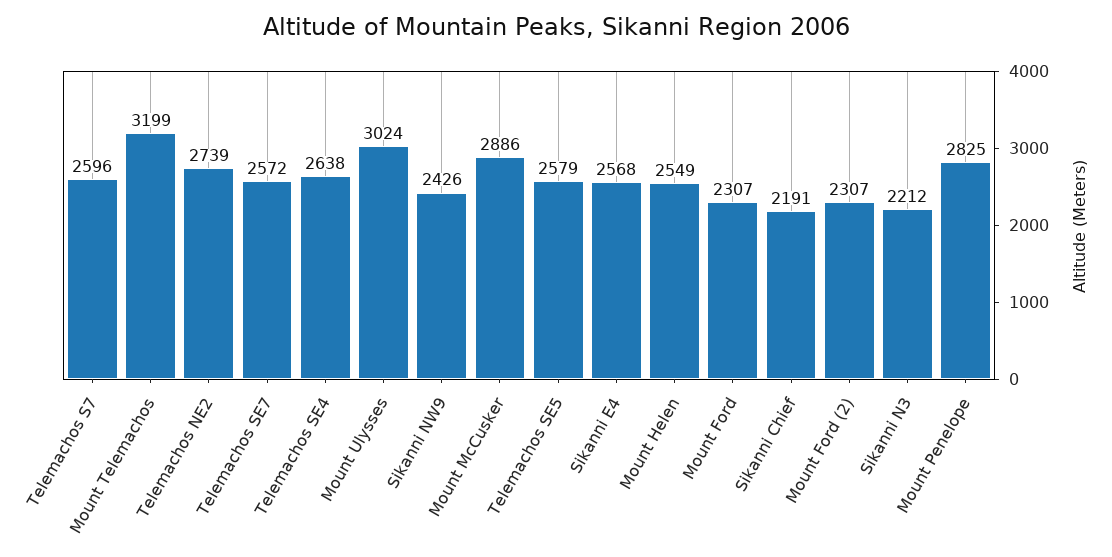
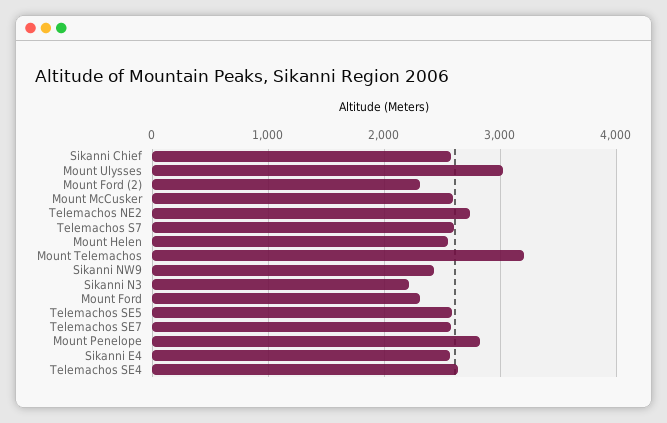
  {
    "Telemachos S7": 2596,
    "Mount Telemachos": 3199,
    "Telemachos NE2": 2739,
    "Telemachos SE7": 2572,
    "Telemachos SE4": 2638,
    "Mount Ulysses": 3024,
    "Sikanni NW9": 2426,
-   "Mount McCusker": 2886,
+   "Mount McCusker": 2600,
    "Telemachos SE5": 2579,
    "Sikanni E4": 2568,
    "Mount Helen": 2549,
    "Mount Ford": 2307,
-   "Sikanni Chief": 2191,
+   "Sikanni Chief": 2600,
    "Mount Ford (2)": 2307,
    "Sikanni N3": 2212,
    "Mount Penelope": 2825
  }

